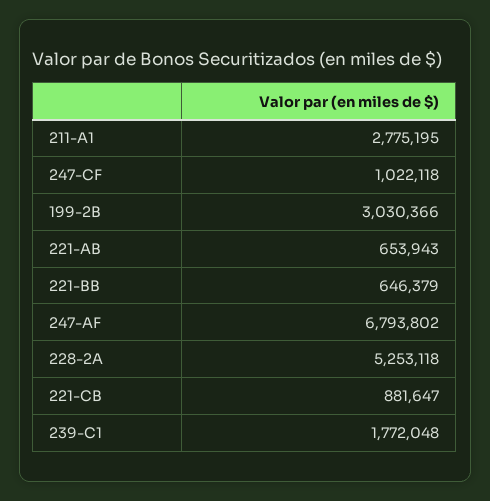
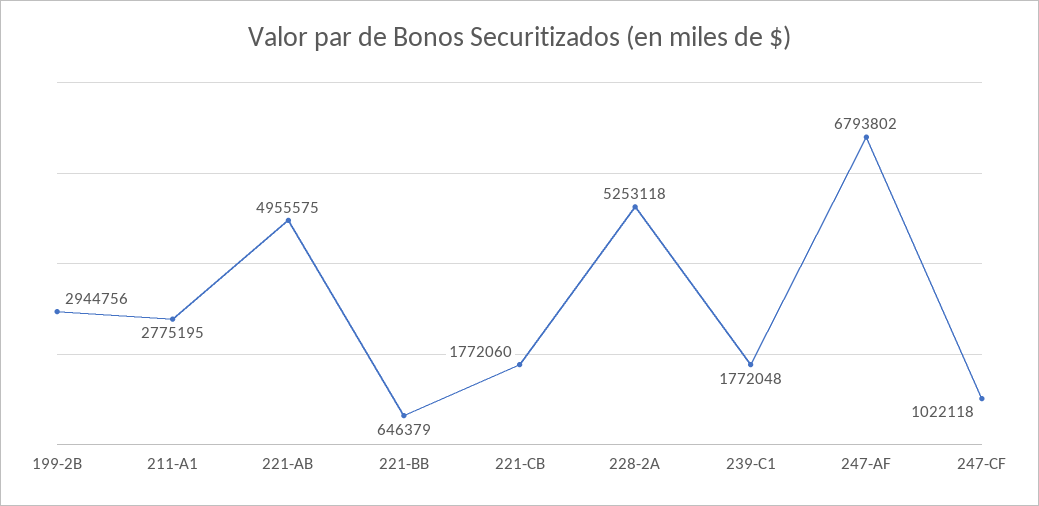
  {
    "211-A1": 2775195,
    "247-CF": 1022118,
-   "199-2B": 3030366,
+   "199-2B": 2944756,
-   "221-AB": 653943,
+   "221-AB": 4955575,
    "221-BB": 646379,
    "247-AF": 6793802,
    "228-2A": 5253118,
-   "221-CB": 881647,
+   "221-CB": 1772060,
    "239-C1": 1772048
  }

